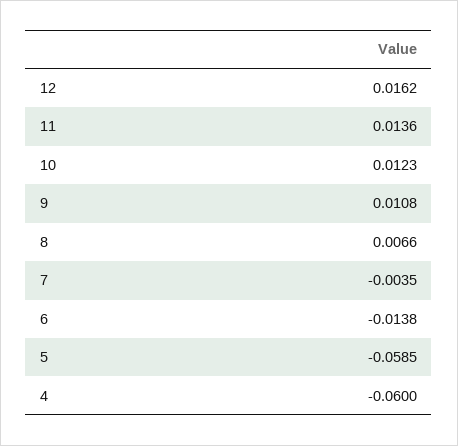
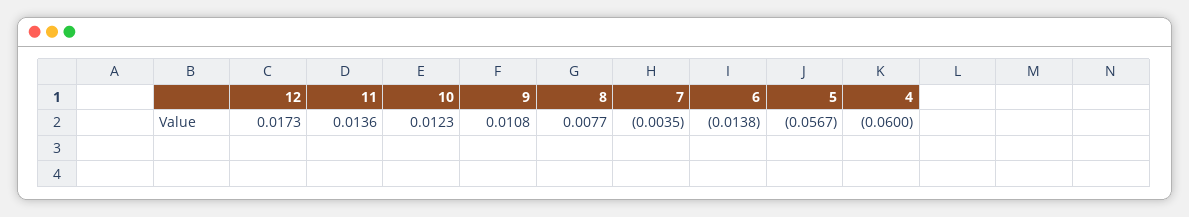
  {
-   "12": 0.0162,
+   "12": 0.0173,
    "11": 0.0136,
    "10": 0.0123,
    "9": 0.0108,
-   "8": 0.0066,
+   "8": 0.0077,
    "7": -0.0035,
    "6": -0.0138,
-   "5": -0.0585,
+   "5": -0.0567,
    "4": -0.06
  }

